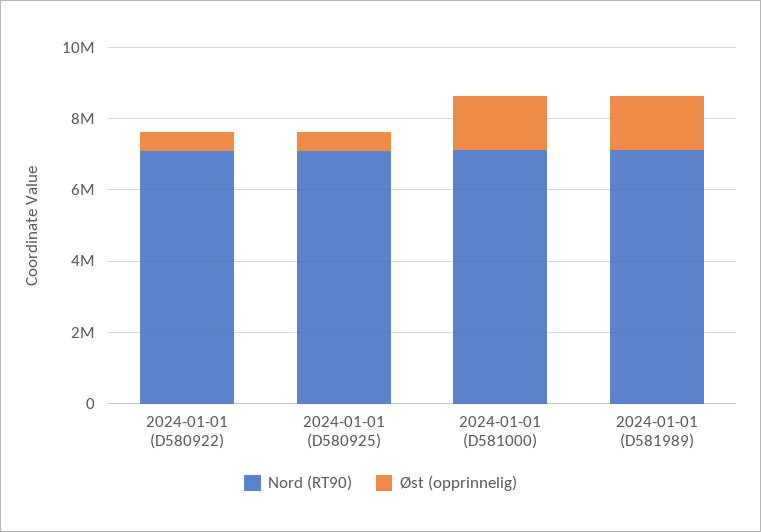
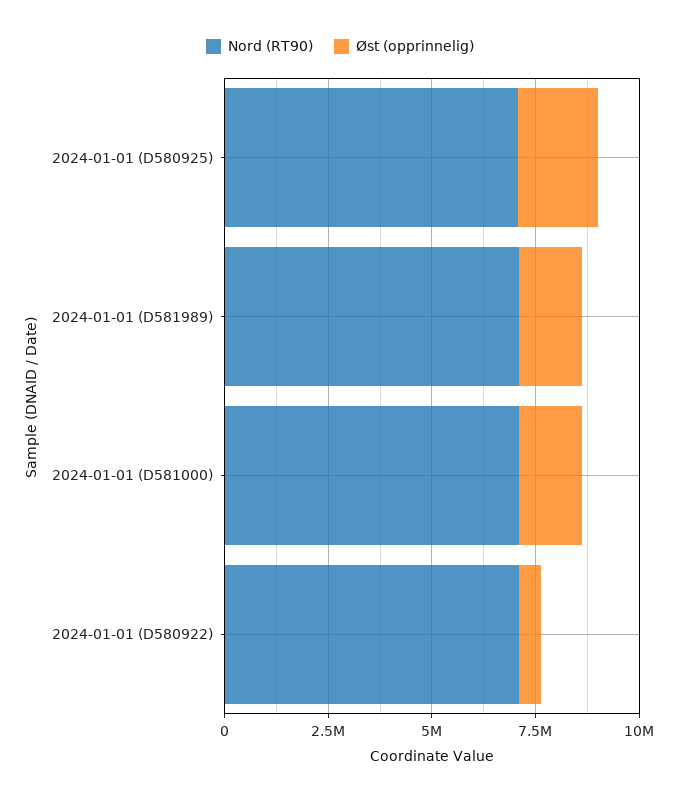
  {
    "Nord (RT90)": {
      "2024-01-01 (D580922)": 7000000,
      "2024-01-01 (D580925)": 7000000,
      "2024-01-01 (D581000)": 7000000,
      "2024-01-01 (D581989)": 7000000
    },
    "Øst (opprinnelig)": {
      "2024-01-01 (D580922)": 500000,
-     "2024-01-01 (D580925)": 500000,
+     "2024-01-01 (D580925)": 2000000,
      "2024-01-01 (D581000)": 1500000,
      "2024-01-01 (D581989)": 1500000
    }
  }

